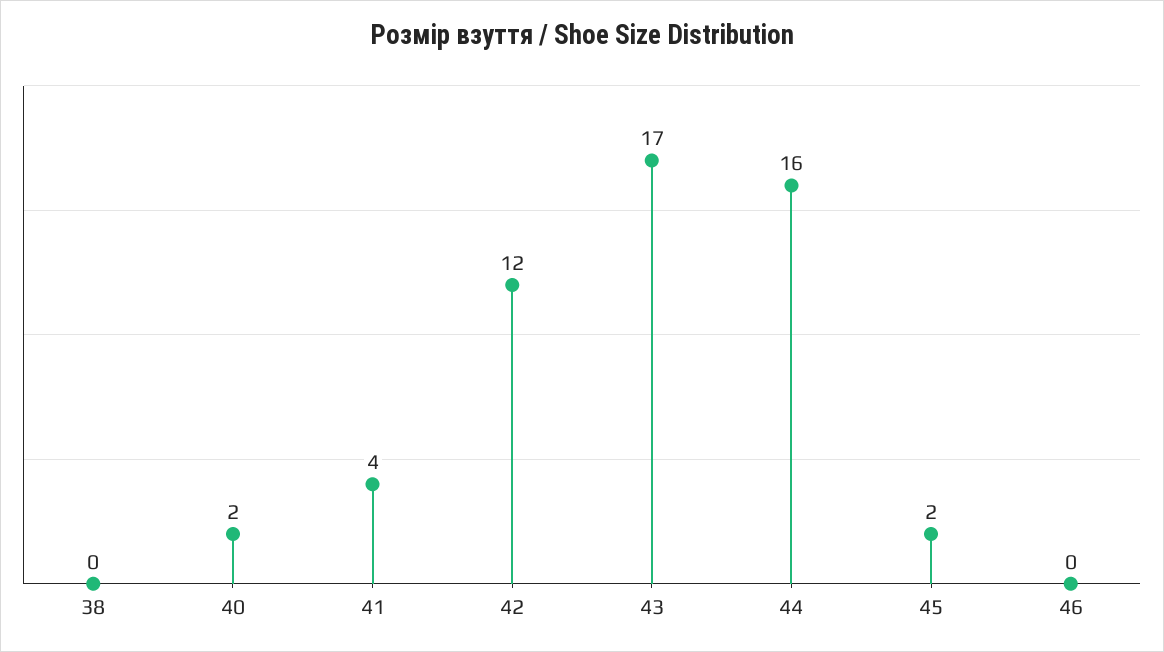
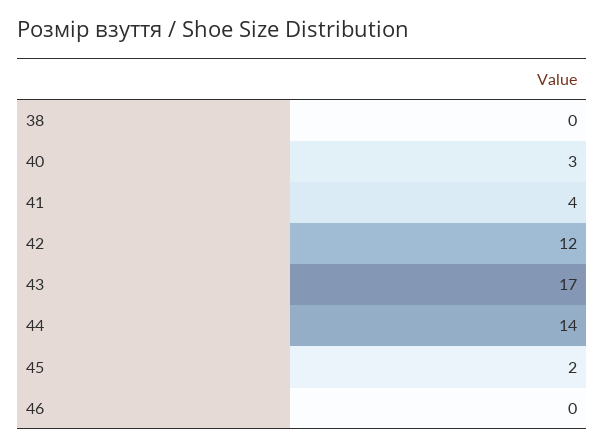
  {
    "38": 0,
-   "40": 2,
+   "40": 3,
    "41": 4,
    "42": 12,
    "43": 17,
-   "44": 16,
+   "44": 14,
    "45": 2,
    "46": 0
  }

